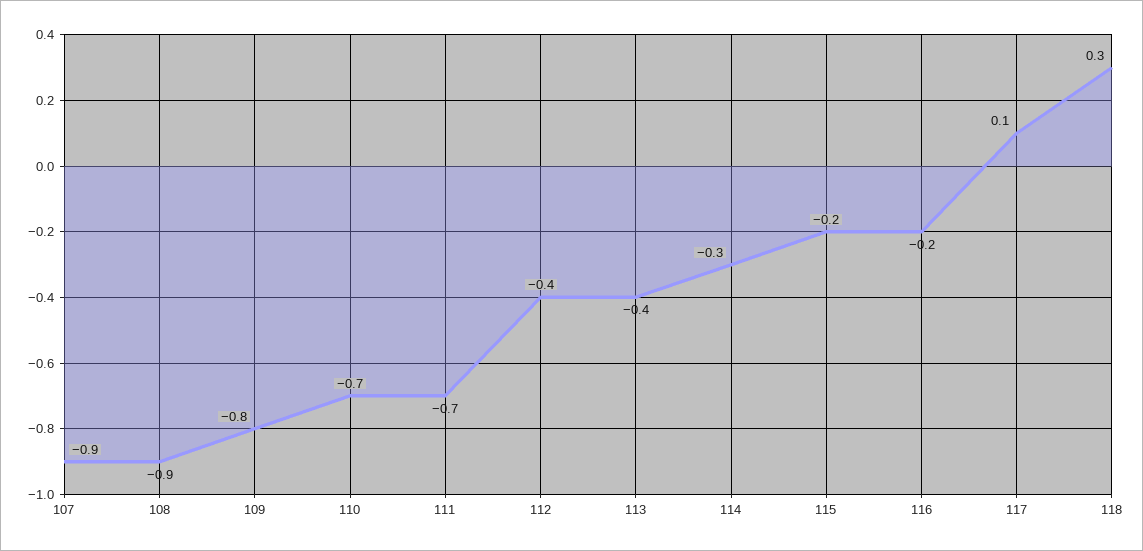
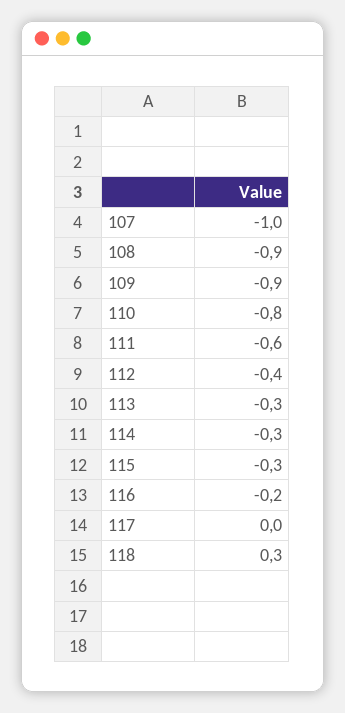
  {
-   "107": -0.9,
+   "107": -1,
    "108": -0.9,
-   "109": -0.8,
+   "109": -0.9,
-   "110": -0.7,
+   "110": -0.8,
-   "111": -0.7,
+   "111": -0.6,
    "112": -0.4,
-   "113": -0.4,
+   "113": -0.3,
    "114": -0.3,
-   "115": -0.2,
+   "115": -0.3,
    "116": -0.2,
-   "117": 0.1,
+   "117": 0,
    "118": 0.3
  }

